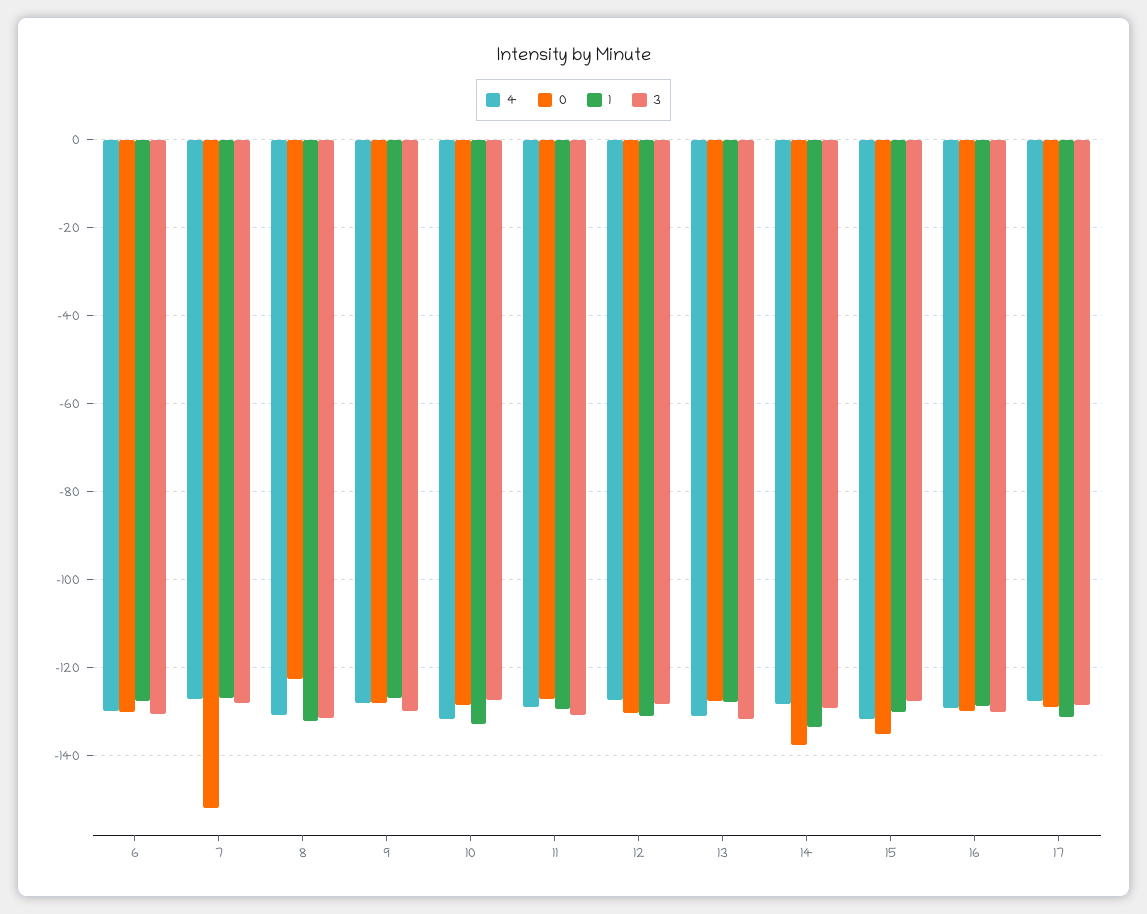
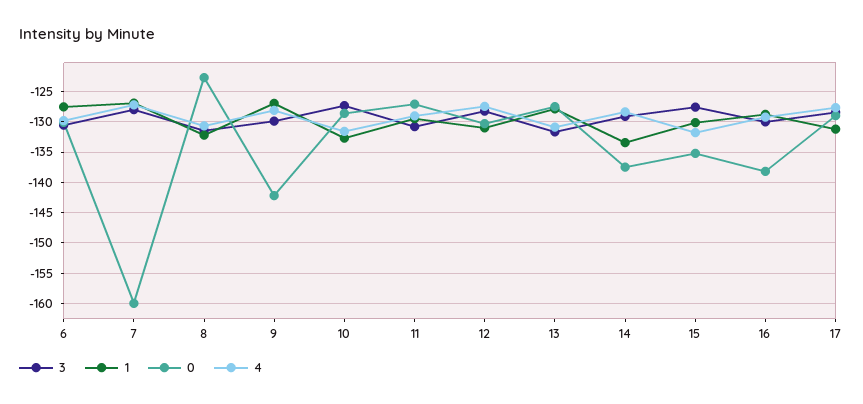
  {
    "4": {
      "6": -130,
      "7": -127,
      "8": -131,
      "9": -128,
      "10": -132,
      "11": -129,
      "12": -127,
      "13": -131,
      "14": -128,
      "15": -132,
      "16": -129,
      "17": -128
    },
    "0": {
      "6": -130,
-     "7": -152,
+     "7": -160,
      "8": -123,
-     "9": -128,
+     "9": -142,
      "10": -129,
      "11": -127,
      "12": -130,
      "13": -128,
      "14": -138,
      "15": -135,
-     "16": -130,
+     "16": -138,
      "17": -129
    },
    "1": {
      "6": -128,
      "7": -127,
      "8": -132,
      "9": -127,
      "10": -133,
      "11": -129,
      "12": -131,
      "13": -128,
      "14": -133,
      "15": -130,
      "16": -129,
      "17": -131
    },
    "3": {
      "6": -131,
      "7": -128,
      "8": -131,
      "9": -130,
      "10": -127,
      "11": -131,
      "12": -128,
      "13": -132,
      "14": -129,
      "15": -128,
      "16": -130,
      "17": -128
    }
  }

